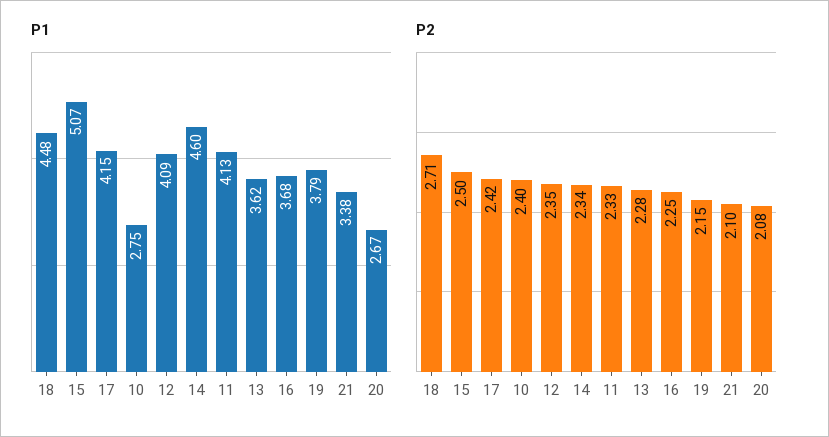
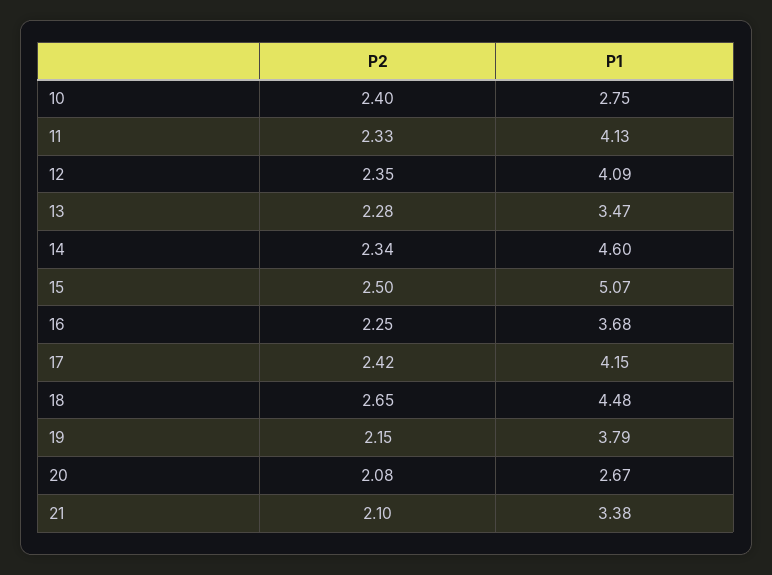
  {
    "P1": {
      "18": 4.48,
      "15": 5.07,
      "17": 4.15,
      "10": 2.75,
      "12": 4.09,
      "14": 4.6,
      "11": 4.13,
-     "13": 3.62,
+     "13": 3.47,
      "16": 3.68,
      "19": 3.79,
      "21": 3.38,
      "20": 2.67
    },
    "P2": {
-     "18": 2.71,
+     "18": 2.65,
      "15": 2.5,
      "17": 2.42,
      "10": 2.4,
      "12": 2.35,
      "14": 2.34,
      "11": 2.33,
      "13": 2.28,
      "16": 2.25,
      "19": 2.15,
      "21": 2.1,
      "20": 2.08
    }
  }

